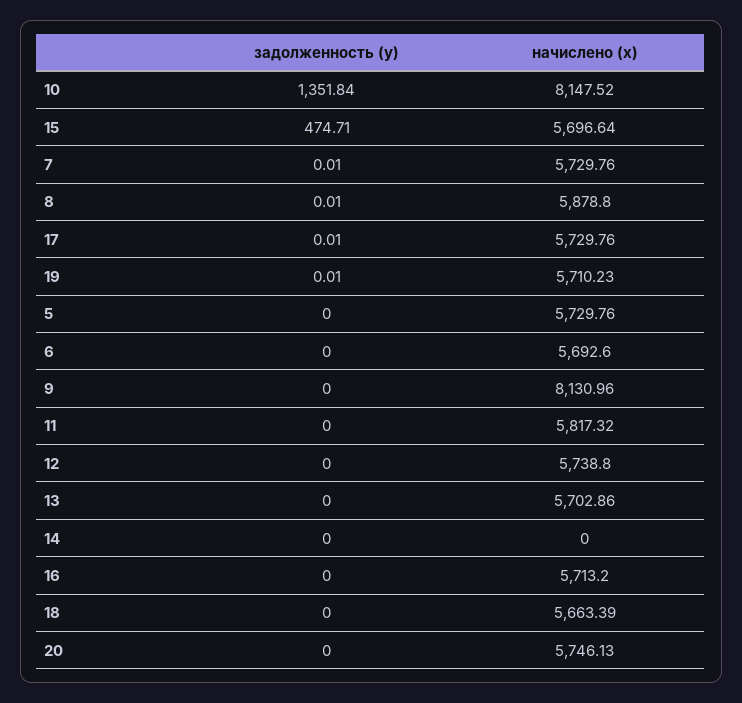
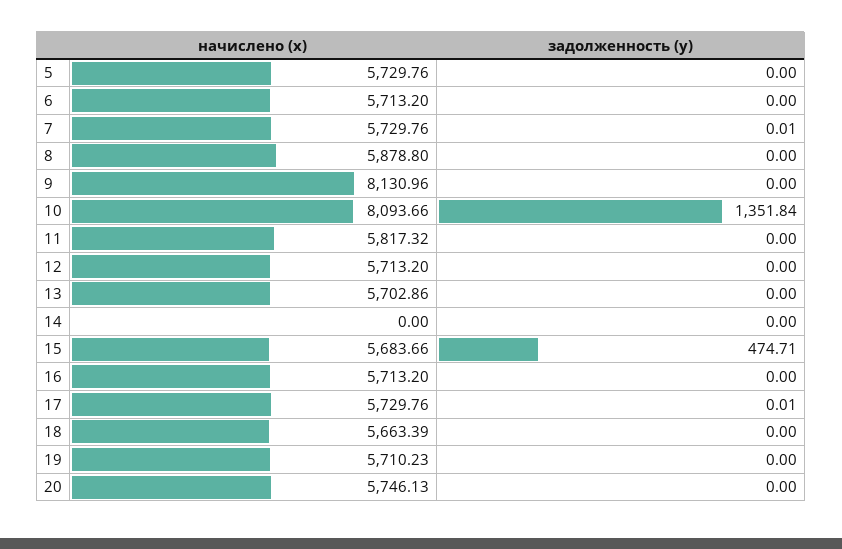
  {
    "задолженность (y)": {
      "10": 1351.84,
      "15": 474.71,
      "7": 0.01,
-     "8": 0.01,
+     "8": 0,
      "17": 0.01,
-     "19": 0.01,
+     "19": 0,
      "5": 0,
      "6": 0,
      "9": 0,
      "11": 0,
      "12": 0,
      "13": 0,
      "14": 0,
      "16": 0,
      "18": 0,
      "20": 0
    },
    "начислено (x)": {
-     "10": 8147.52,
+     "10": 8093.66,
-     "15": 5696.64,
+     "15": 5683.66,
      "7": 5729.76,
      "8": 5878.8,
      "17": 5729.76,
      "19": 5710.23,
      "5": 5729.76,
-     "6": 5692.6,
+     "6": 5713.2,
      "9": 8130.96,
      "11": 5817.32,
-     "12": 5738.8,
+     "12": 5713.2,
      "13": 5702.86,
      "14": 0,
      "16": 5713.2,
      "18": 5663.39,
      "20": 5746.13
    }
  }

